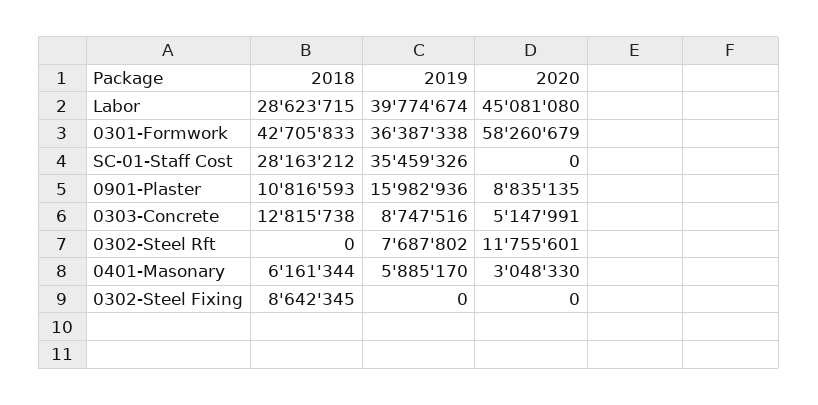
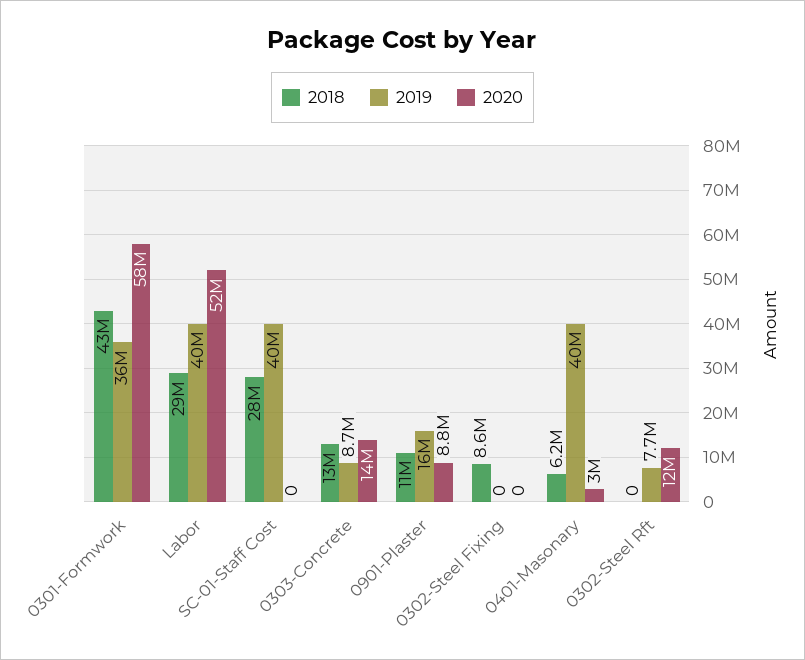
  {
    "2018": {
      "Labor": 28623715,
      "0301-Formwork": 42705833,
      "SC-01-Staff Cost": 28163212,
      "0901-Plaster": 10816593,
      "0303-Concrete": 12815738,
      "0302-Steel Rft": 0,
      "0401-Masonary": 6161344,
      "0302-Steel Fixing": 8642345
    },
    "2019": {
      "Labor": 39774674,
      "0301-Formwork": 36387338,
-     "SC-01-Staff Cost": 35459326,
+     "SC-01-Staff Cost": 40000000,
      "0901-Plaster": 15982936,
      "0303-Concrete": 8747516,
      "0302-Steel Rft": 7687802,
-     "0401-Masonary": 5885170,
+     "0401-Masonary": 40000000,
      "0302-Steel Fixing": 0
    },
    "2020": {
-     "Labor": 45081080,
+     "Labor": 52000000,
      "0301-Formwork": 58260679,
      "SC-01-Staff Cost": 0,
      "0901-Plaster": 8835135,
-     "0303-Concrete": 5147991,
+     "0303-Concrete": 14000000,
      "0302-Steel Rft": 11755601,
      "0401-Masonary": 3048330,
      "0302-Steel Fixing": 0
    }
  }

